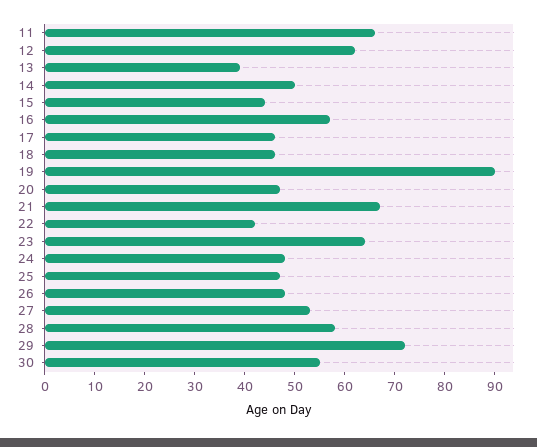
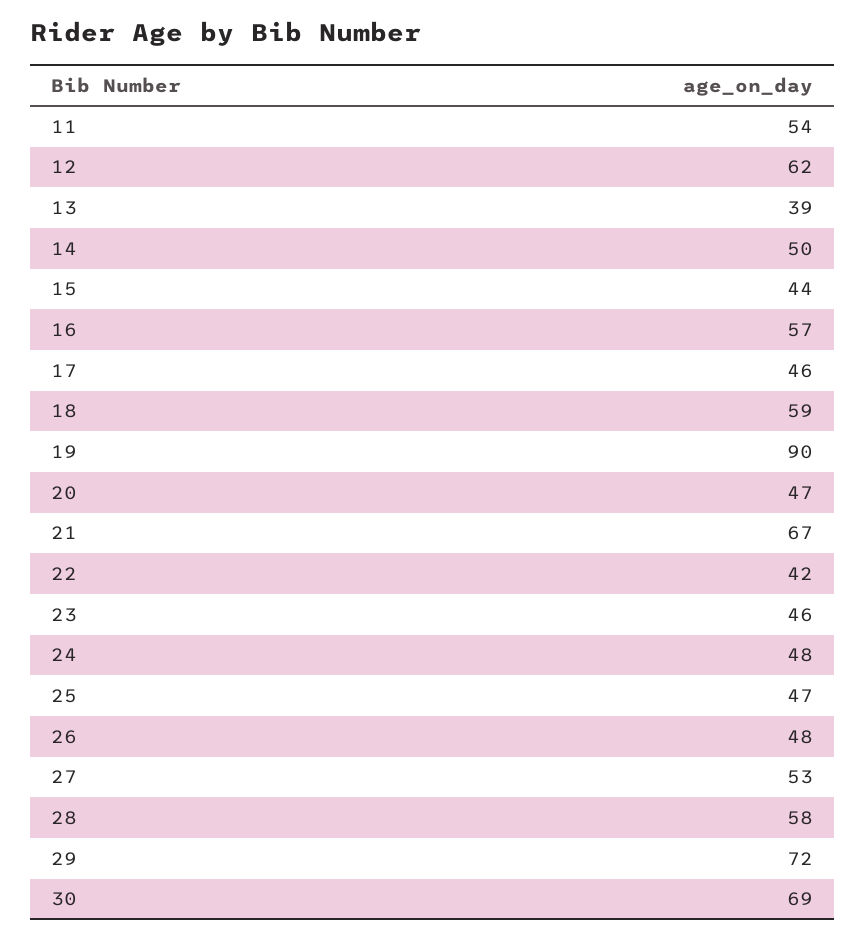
  {
-   "11": 65,
+   "11": 54,
    "12": 62,
    "13": 39,
    "14": 50,
    "15": 44,
    "16": 57,
    "17": 46,
-   "18": 45,
+   "18": 59,
    "19": 90,
    "20": 47,
    "21": 67,
    "22": 42,
-   "23": 65,
+   "23": 46,
    "24": 48,
    "25": 47,
    "26": 48,
    "27": 53,
    "28": 58,
    "29": 72,
-   "30": 55
+   "30": 69
  }

